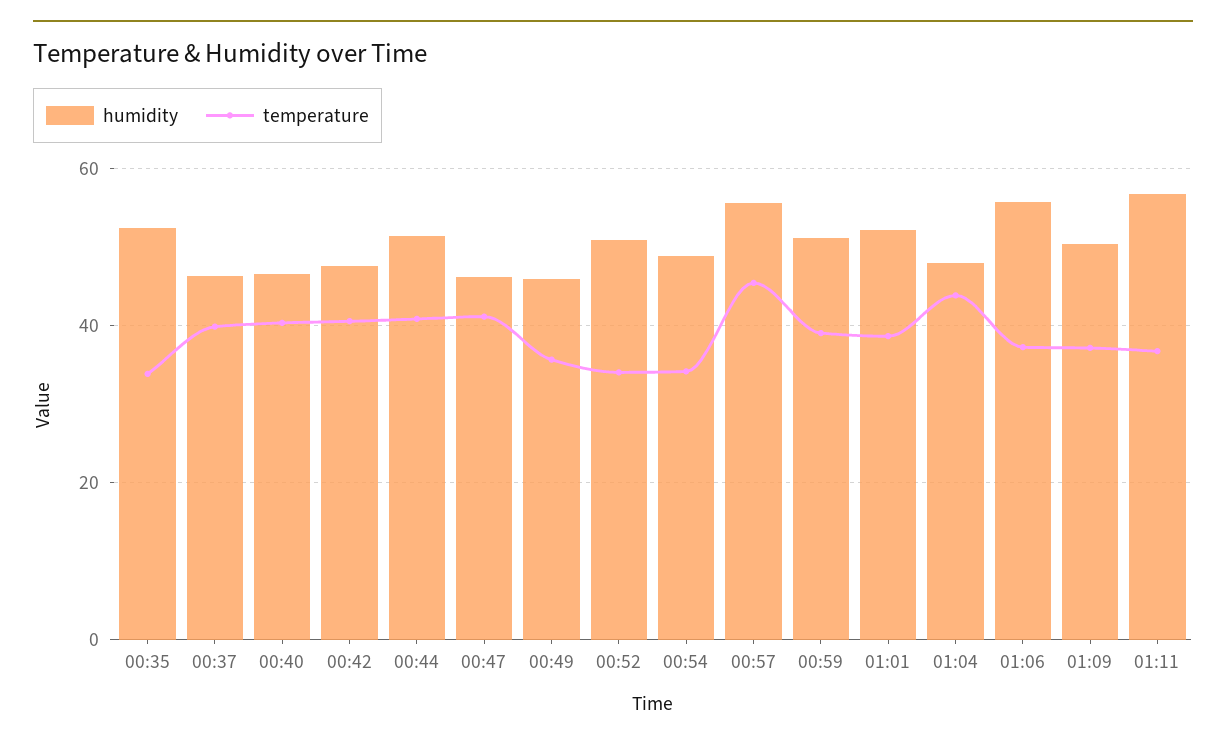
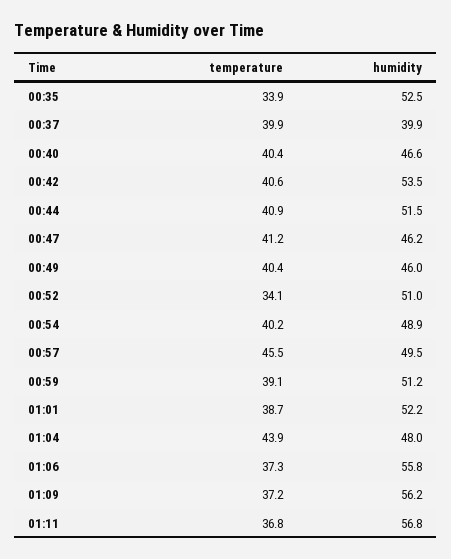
  {
    "humidity": {
      "00:35": 52.5,
-     "00:37": 46,
+     "00:37": 39.9,
      "00:40": 46.6,
-     "00:42": 48,
+     "00:42": 53.5,
      "00:44": 51.5,
      "00:47": 46.2,
      "00:49": 46,
      "00:52": 51,
      "00:54": 48.9,
-     "00:57": 56,
+     "00:57": 49.5,
      "00:59": 51.2,
      "01:01": 52.2,
      "01:04": 48,
      "01:06": 55.8,
-     "01:09": 50,
+     "01:09": 56.2,
      "01:11": 56.8
    },
    "temperature": {
      "00:35": 33.9,
      "00:37": 39.9,
      "00:40": 40.4,
      "00:42": 40.6,
      "00:44": 40.9,
      "00:47": 41.2,
-     "00:49": 36,
+     "00:49": 40.4,
      "00:52": 34.1,
-     "00:54": 34,
+     "00:54": 40.2,
      "00:57": 45.5,
      "00:59": 39.1,
      "01:01": 38.7,
      "01:04": 43.9,
      "01:06": 37.3,
      "01:09": 37.2,
      "01:11": 36.8
    }
  }

